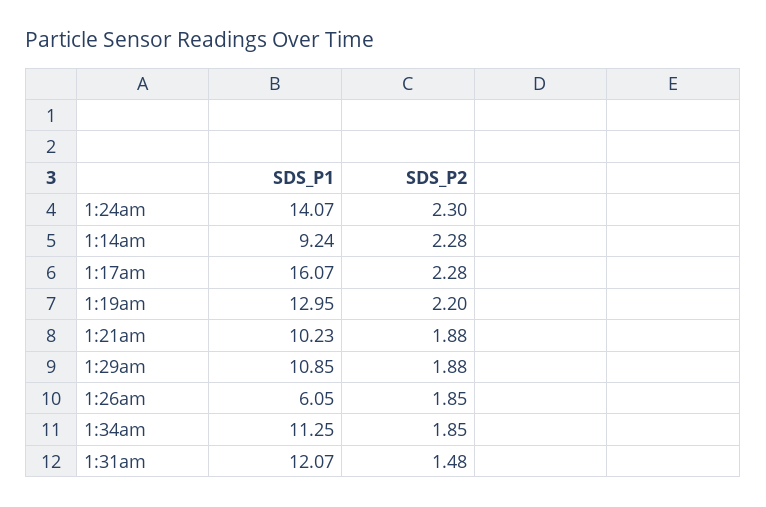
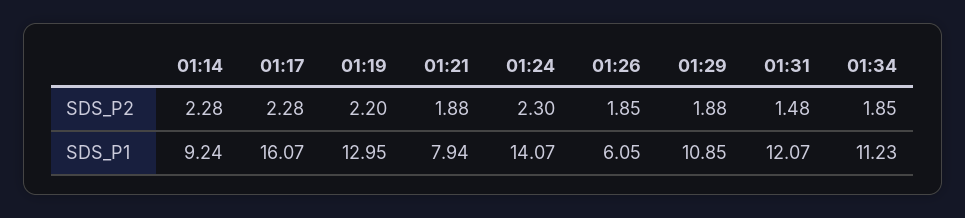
  {
    "SDS_P1": {
      "1:24am": 14.07,
      "1:14am": 9.24,
      "1:17am": 16.07,
      "1:19am": 12.95,
-     "1:21am": 10.23,
+     "1:21am": 7.94,
      "1:29am": 10.85,
      "1:26am": 6.05,
-     "1:34am": 11.25,
+     "1:34am": 11.23,
      "1:31am": 12.07
    },
    "SDS_P2": {
      "1:24am": 2.3,
      "1:14am": 2.28,
      "1:17am": 2.28,
      "1:19am": 2.2,
      "1:21am": 1.88,
      "1:29am": 1.88,
      "1:26am": 1.85,
      "1:34am": 1.85,
      "1:31am": 1.48
    }
  }

